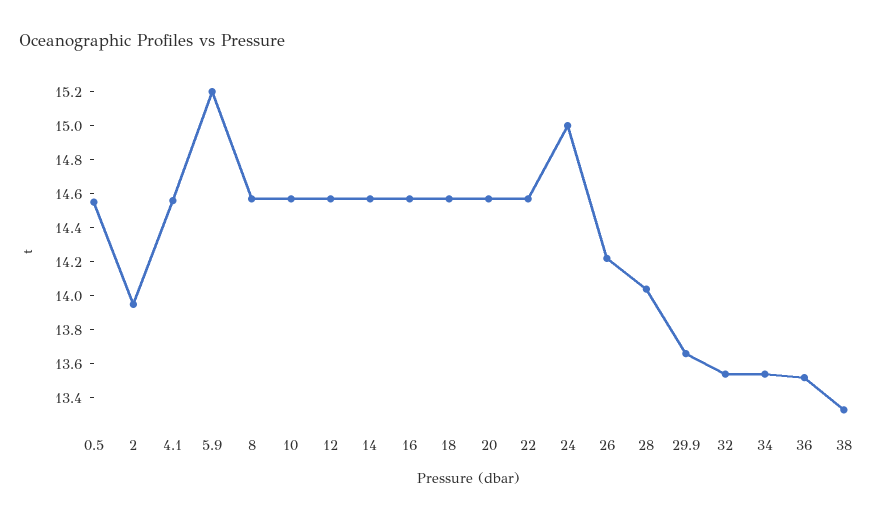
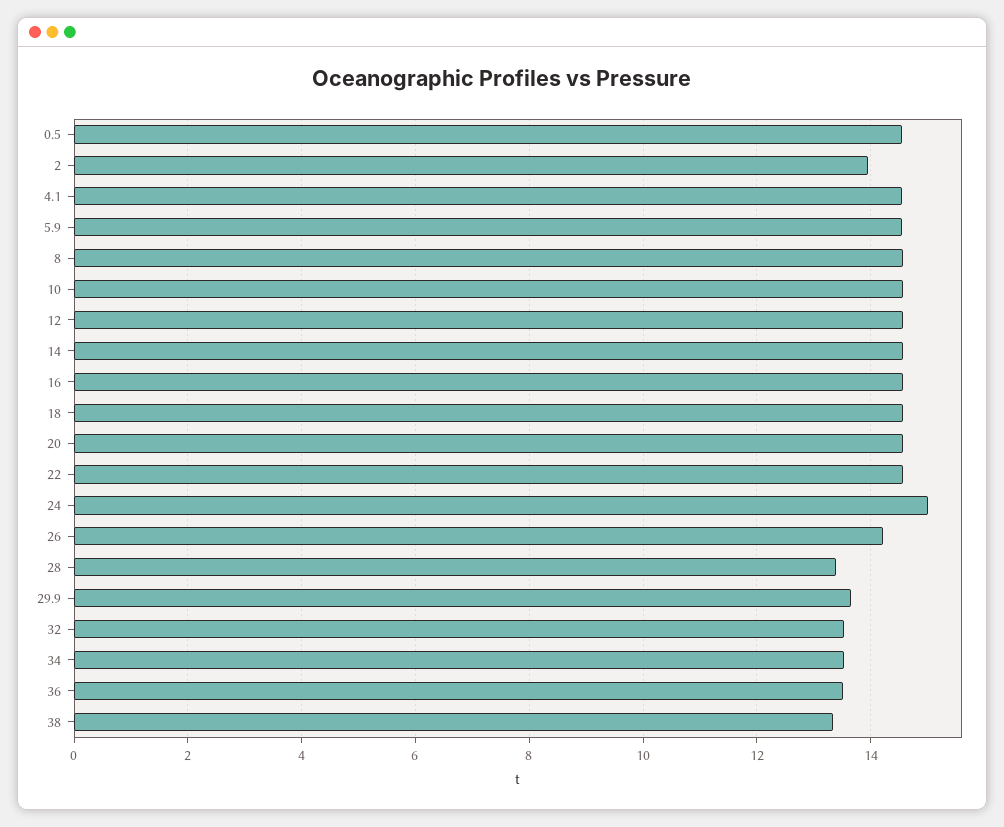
  {
    "0.5": 14.55,
    "2": 13.95,
    "4.1": 14.55,
-   "5.9": 15.2,
+   "5.9": 14.6,
    "8": 14.55,
    "10": 14.55,
    "12": 14.55,
    "14": 14.55,
    "16": 14.55,
    "18": 14.55,
    "20": 14.55,
    "22": 14.55,
    "24": 15,
    "26": 14.2,
-   "28": 14.05,
+   "28": 13.4,
    "29.9": 13.65,
    "32": 13.55,
    "34": 13.55,
    "36": 13.5,
    "38": 13.35
  }

